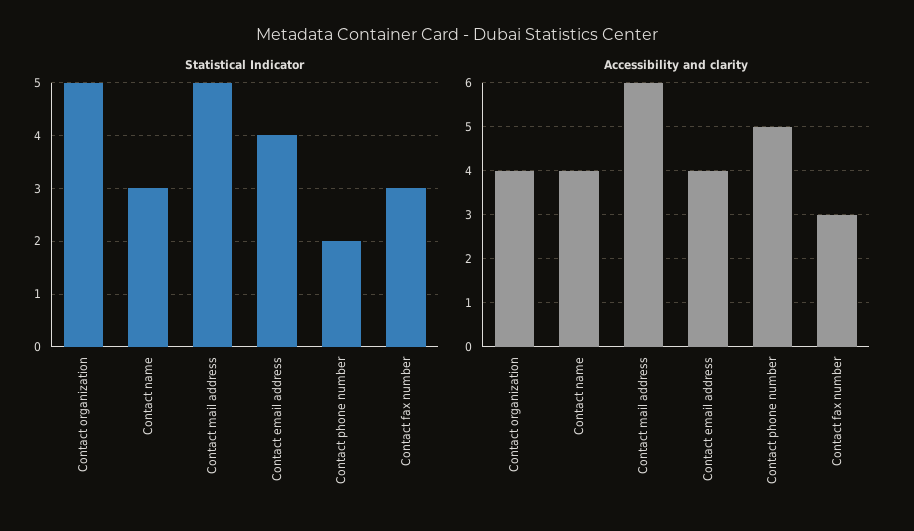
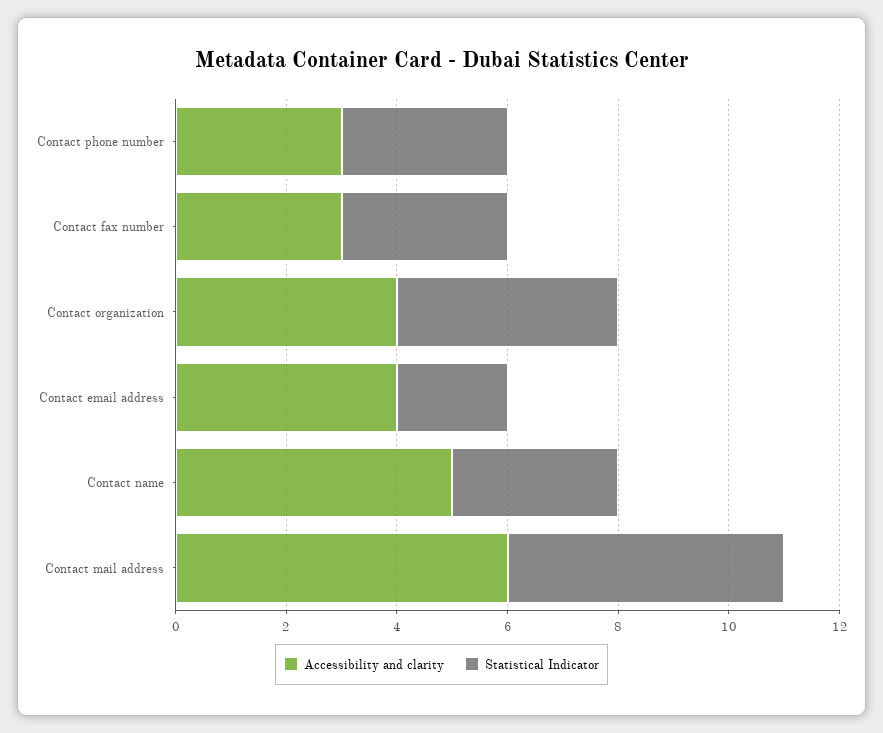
  {
    "Statistical Indicator": {
-     "Contact organization": 5,
+     "Contact organization": 4,
      "Contact name": 3,
      "Contact mail address": 5,
-     "Contact email address": 4,
+     "Contact email address": 2,
-     "Contact phone number": 2,
+     "Contact phone number": 3,
      "Contact fax number": 3
    },
    "Accessibility and clarity": {
      "Contact organization": 4,
-     "Contact name": 4,
+     "Contact name": 5,
      "Contact mail address": 6,
      "Contact email address": 4,
-     "Contact phone number": 5,
+     "Contact phone number": 3,
      "Contact fax number": 3
    }
  }

